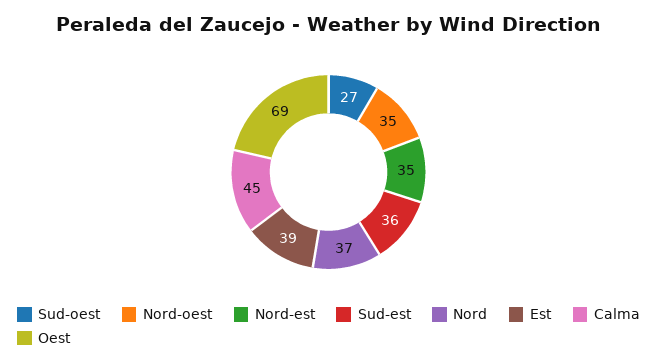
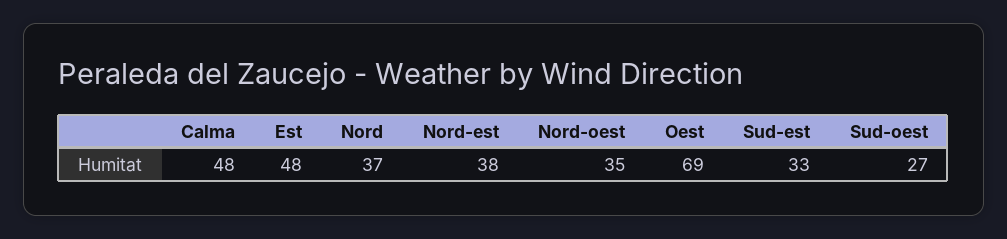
  {
    "Sud-oest": 27,
    "Nord-oest": 35,
-   "Nord-est": 35,
+   "Nord-est": 38,
-   "Sud-est": 36,
+   "Sud-est": 33,
    "Nord": 37,
-   "Est": 39,
+   "Est": 48,
-   "Calma": 45,
+   "Calma": 48,
    "Oest": 69
  }

